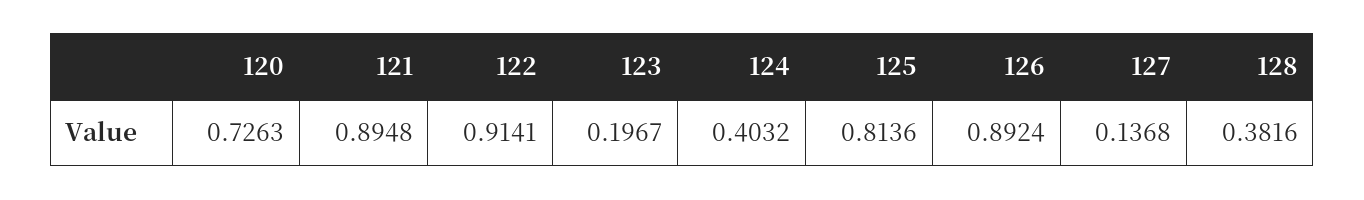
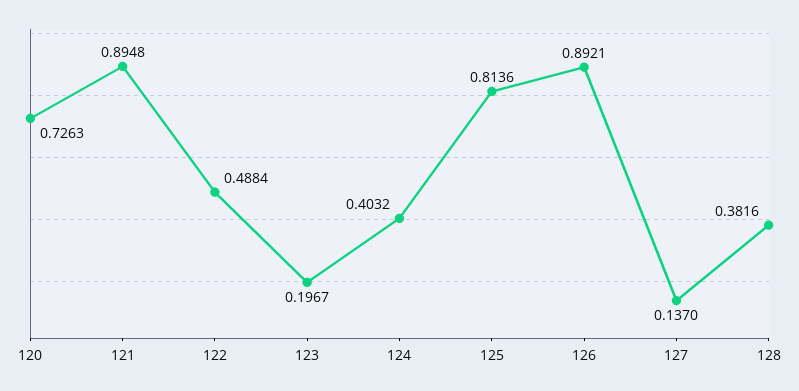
  {
    "120": 0.7263,
    "121": 0.8948,
-   "122": 0.9141,
+   "122": 0.4884,
    "123": 0.1967,
    "124": 0.4032,
    "125": 0.8136,
-   "126": 0.8924,
+   "126": 0.8921,
-   "127": 0.1368,
+   "127": 0.137,
    "128": 0.3816
  }

